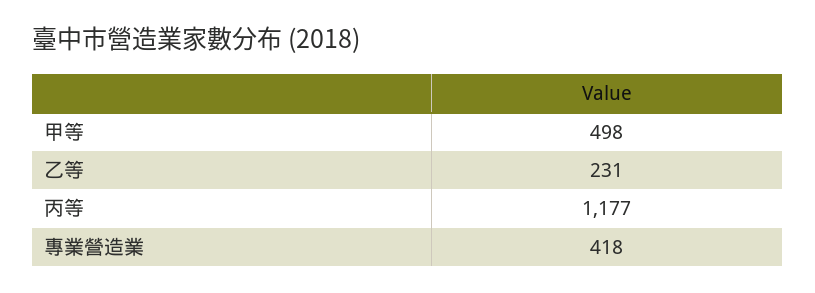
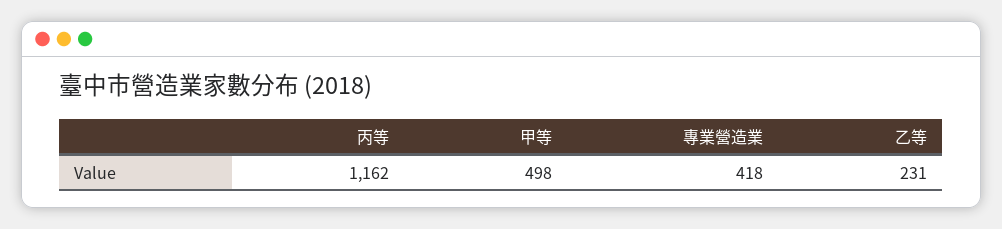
  {
    "甲等": 498,
    "乙等": 231,
-   "丙等": 1177,
+   "丙等": 1162,
    "專業營造業": 418
  }

